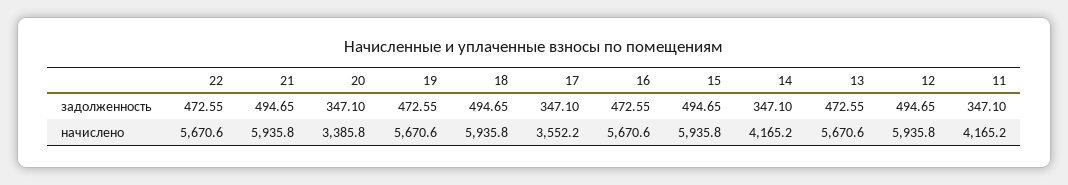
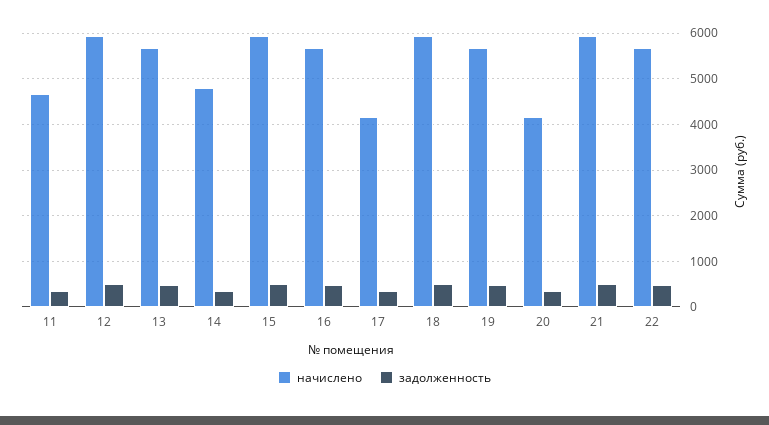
  {
    "задолженность": {
      "22": 472.55,
      "21": 494.65,
      "20": 347.1,
      "19": 472.55,
      "18": 494.65,
      "17": 347.1,
      "16": 472.55,
      "15": 494.65,
      "14": 347.1,
      "13": 472.55,
      "12": 494.65,
      "11": 347.1
    },
    "начислено": {
      "22": 5670.6,
      "21": 5935.8,
-     "20": 3385.8,
+     "20": 4200,
      "19": 5670.6,
      "18": 5935.8,
-     "17": 3552.2,
+     "17": 4200,
      "16": 5670.6,
      "15": 5935.8,
-     "14": 4165.2,
+     "14": 4800,
      "13": 5670.6,
      "12": 5935.8,
-     "11": 4165.2
+     "11": 4600
    }
  }

